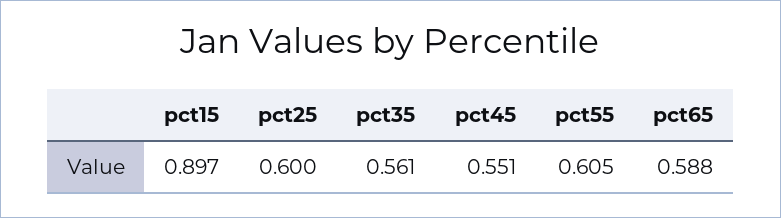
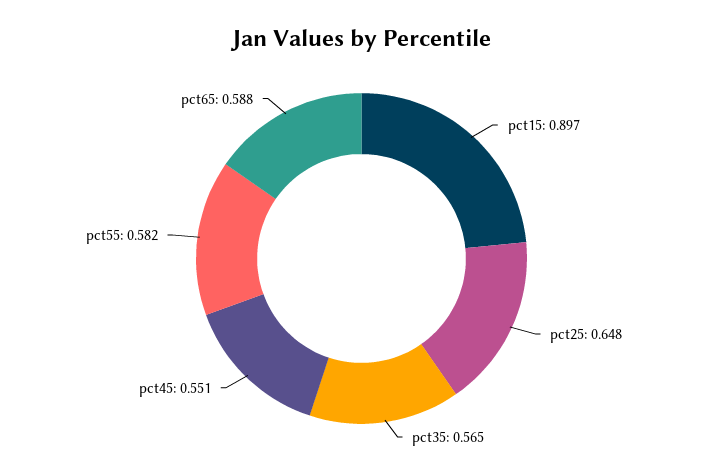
  {
    "pct15": 0.897,
-   "pct25": 0.6,
+   "pct25": 0.648,
-   "pct35": 0.561,
+   "pct35": 0.565,
    "pct45": 0.551,
-   "pct55": 0.605,
+   "pct55": 0.582,
    "pct65": 0.588
  }

